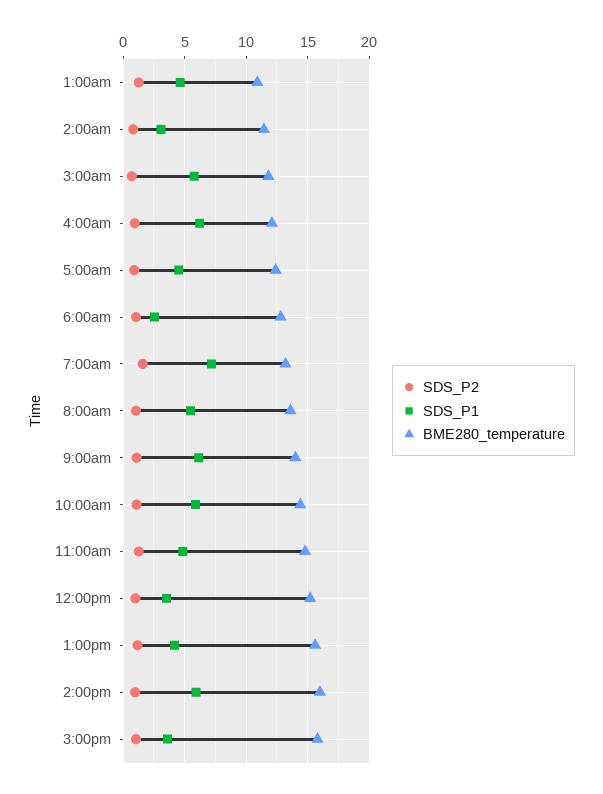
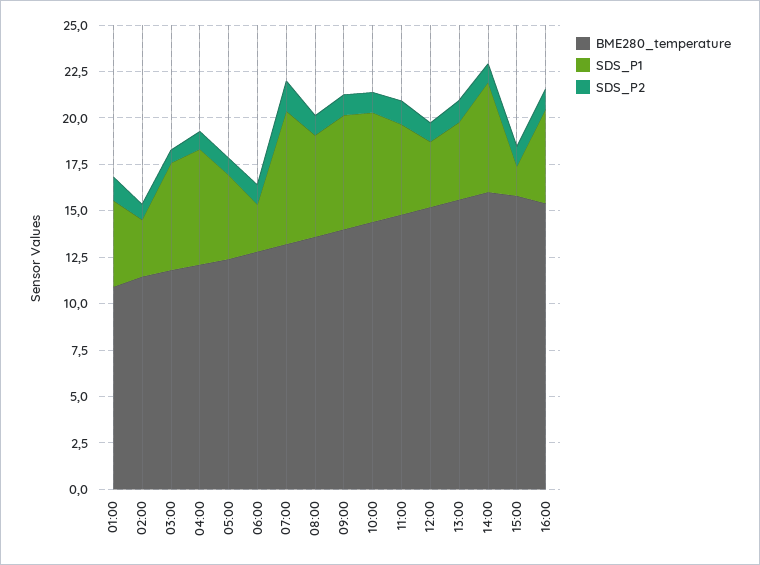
  {
    "SDS_P2": {
      "1:00am": 1.5,
      "2:00am": 1,
      "3:00am": 0.5,
      "4:00am": 1,
      "5:00am": 1,
      "6:00am": 1,
      "7:00am": 1.5,
      "8:00am": 1,
      "9:00am": 1,
      "10:00am": 1,
      "11:00am": 1.5,
      "12:00pm": 1,
      "1:00pm": 1,
      "2:00pm": 1,
-     "3:00pm": 1
+     "3:00pm": 1,
+     "16:00": 1
    },
    "SDS_P1": {
      "1:00am": 4.5,
      "2:00am": 3,
      "3:00am": 6,
      "4:00am": 6,
      "5:00am": 4.5,
      "6:00am": 2.5,
      "7:00am": 7,
      "8:00am": 5.5,
      "9:00am": 6,
      "10:00am": 6,
      "11:00am": 5,
      "12:00pm": 3.5,
      "1:00pm": 4,
      "2:00pm": 6,
-     "3:00pm": 3.5
+     "3:00pm": 1.5,
+     "16:00": 5
    },
    "BME280_temperature": {
      "1:00am": 11,
      "2:00am": 11.5,
      "3:00am": 12,
      "4:00am": 12,
      "5:00am": 12.5,
      "6:00am": 13,
      "7:00am": 13,
      "8:00am": 13.5,
      "9:00am": 14,
      "10:00am": 14.5,
      "11:00am": 15,
      "12:00pm": 15,
      "1:00pm": 15.5,
      "2:00pm": 16,
-     "3:00pm": 16
+     "3:00pm": 16,
+     "16:00": 15.5
    }
  }

